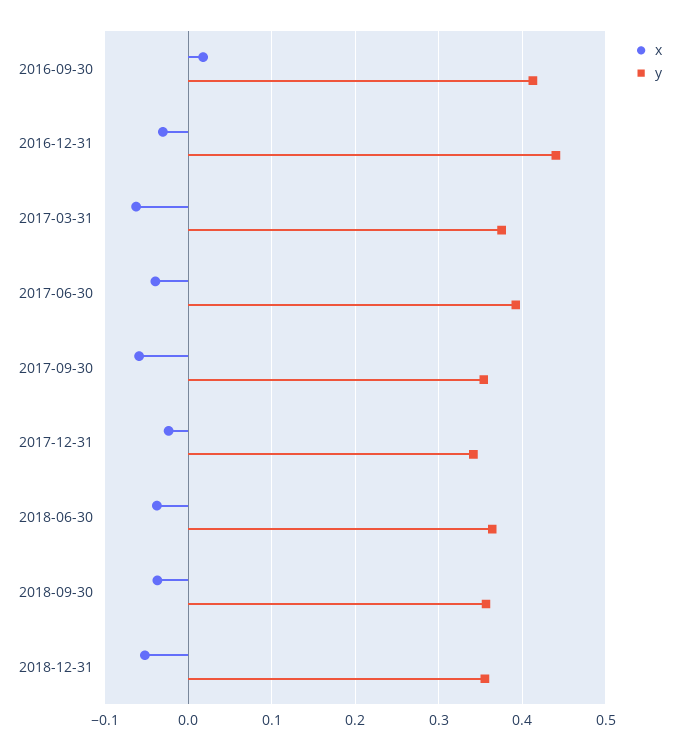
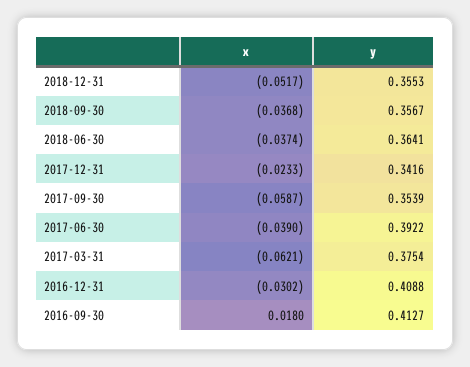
  {
    "x": {
      "2016-09-30": 0.018,
      "2016-12-31": -0.0302,
      "2017-03-31": -0.0621,
      "2017-06-30": -0.039,
      "2017-09-30": -0.0587,
      "2017-12-31": -0.0233,
      "2018-06-30": -0.0374,
      "2018-09-30": -0.0368,
      "2018-12-31": -0.0517
    },
    "y": {
      "2016-09-30": 0.4127,
-     "2016-12-31": 0.44,
+     "2016-12-31": 0.4088,
      "2017-03-31": 0.3754,
      "2017-06-30": 0.3922,
      "2017-09-30": 0.3539,
      "2017-12-31": 0.3416,
      "2018-06-30": 0.3641,
      "2018-09-30": 0.3567,
      "2018-12-31": 0.3553
    }
  }

